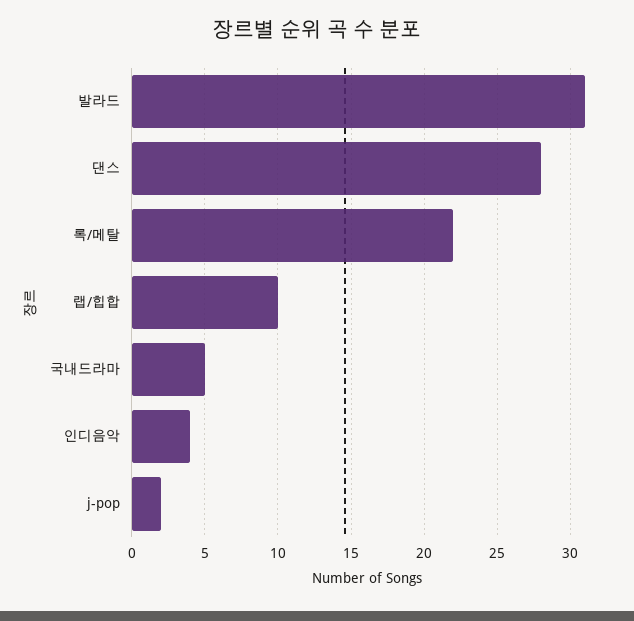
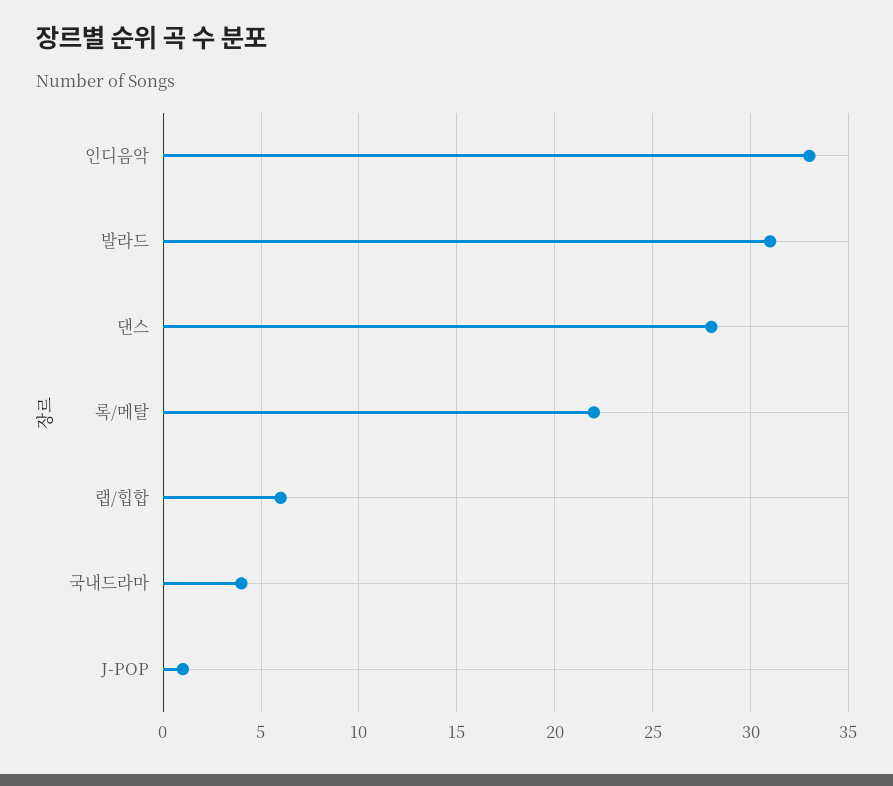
  {
    "발라드": 31,
    "댄스": 28,
    "록/메탈": 22,
-   "랩/힙합": 10,
+   "랩/힙합": 6,
-   "국내드라마": 5,
+   "국내드라마": 4,
-   "인디음악": 4,
+   "인디음악": 33,
-   "j-pop": 2
+   "j-pop": 1
  }

